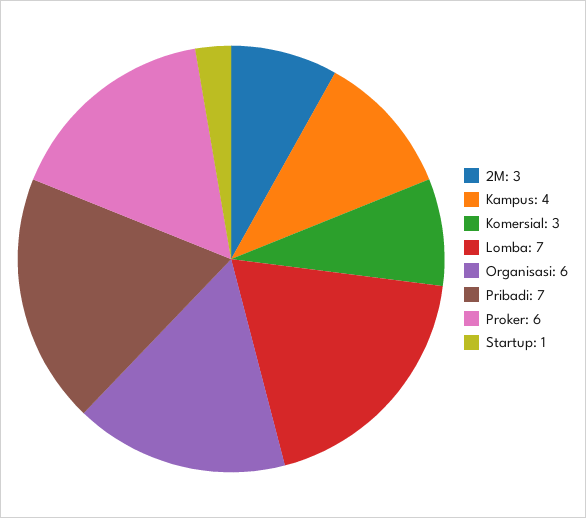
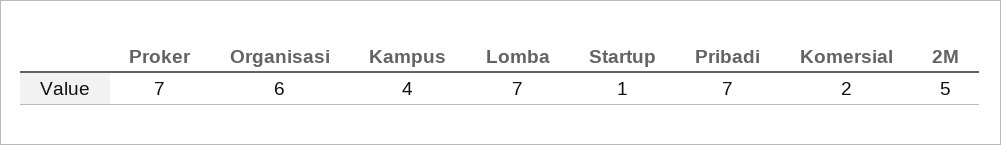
  {
-   "2M": 3,
+   "2M": 5,
    "Kampus": 4,
-   "Komersial": 3,
+   "Komersial": 2,
    "Lomba": 7,
    "Organisasi": 6,
    "Pribadi": 7,
-   "Proker": 6,
+   "Proker": 7,
    "Startup": 1
  }

